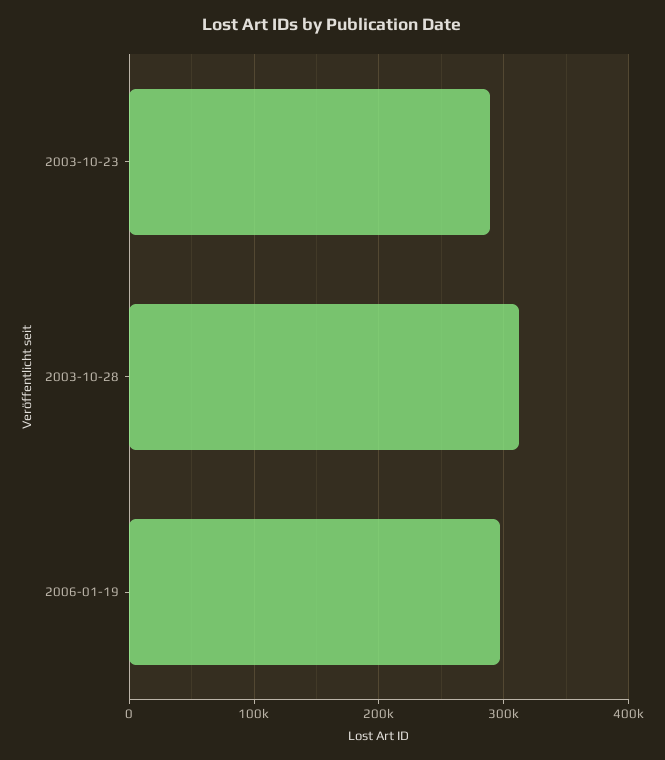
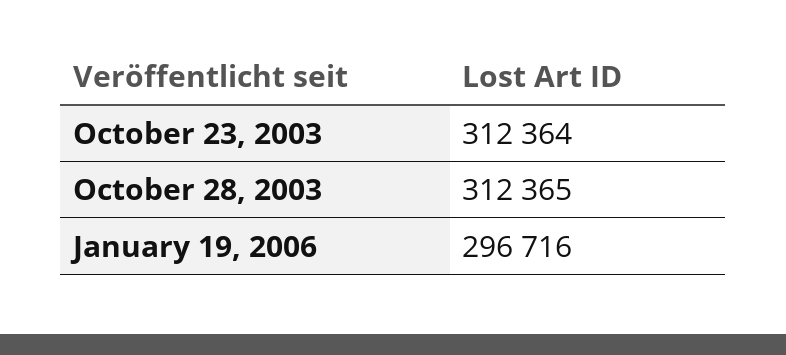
  {
-   "2003-10-23": 290000,
+   "2003-10-23": 312364,
    "2003-10-28": 312365,
    "2006-01-19": 296716
  }

